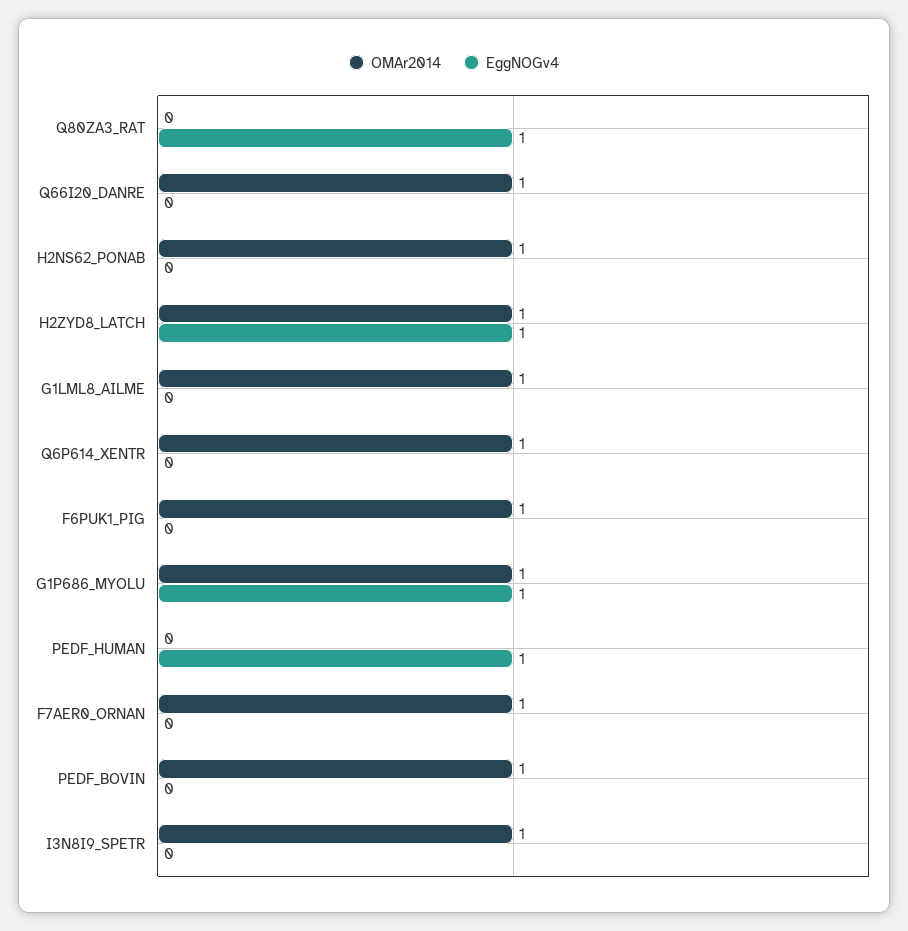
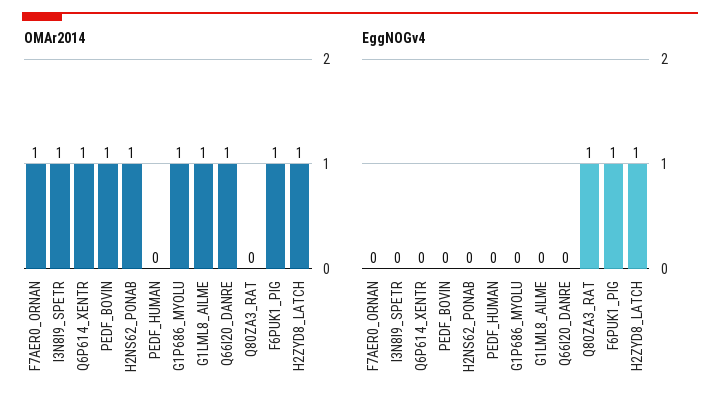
  {
    "OMAr2014": {
      "Q80ZA3_RAT": 0,
      "Q66I20_DANRE": 1,
      "H2NS62_PONAB": 1,
      "H2ZYD8_LATCH": 1,
      "G1LML8_AILME": 1,
      "Q6P614_XENTR": 1,
      "F6PUK1_PIG": 1,
      "G1P686_MYOLU": 1,
      "PEDF_HUMAN": 0,
      "F7AER0_ORNAN": 1,
      "PEDF_BOVIN": 1,
      "I3N8I9_SPETR": 1
    },
    "EggNOGv4": {
      "Q80ZA3_RAT": 1,
      "Q66I20_DANRE": 0,
      "H2NS62_PONAB": 0,
      "H2ZYD8_LATCH": 1,
      "G1LML8_AILME": 0,
      "Q6P614_XENTR": 0,
-     "F6PUK1_PIG": 0,
+     "F6PUK1_PIG": 1,
-     "G1P686_MYOLU": 1,
+     "G1P686_MYOLU": 0,
-     "PEDF_HUMAN": 1,
+     "PEDF_HUMAN": 0,
      "F7AER0_ORNAN": 0,
      "PEDF_BOVIN": 0,
      "I3N8I9_SPETR": 0
    }
  }

